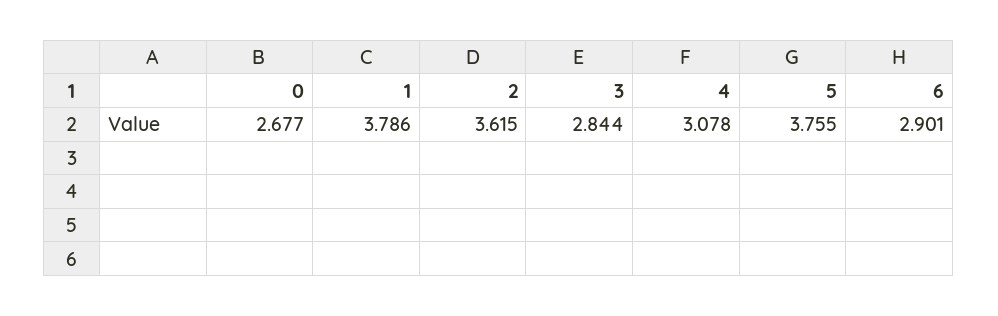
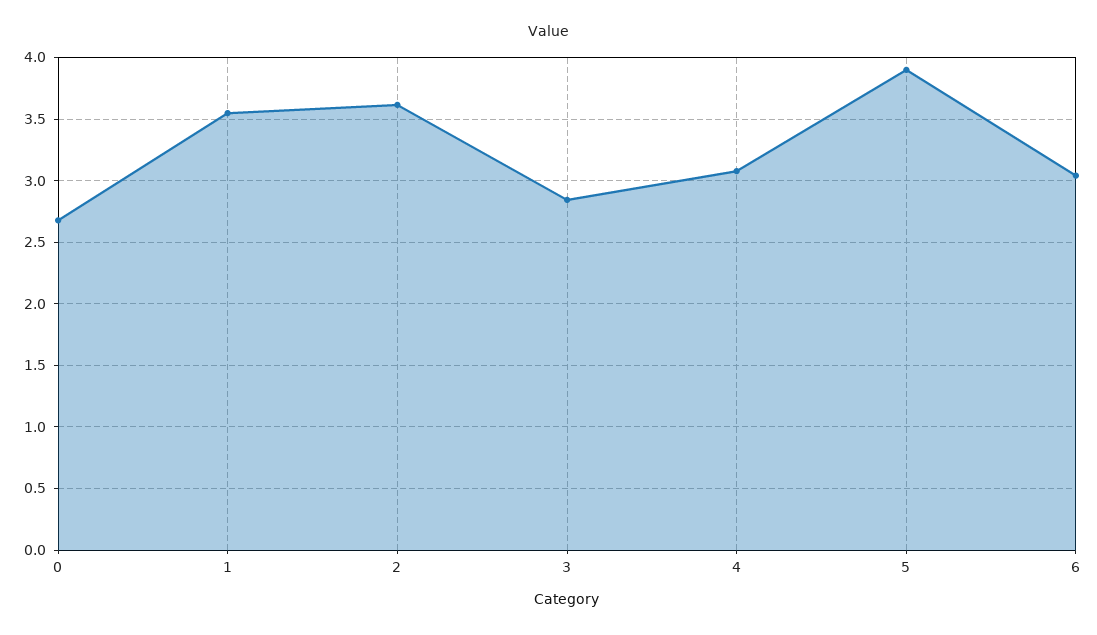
  {
    "0": 2.677,
-   "1": 3.786,
+   "1": 3.55,
    "2": 3.615,
    "3": 2.844,
    "4": 3.078,
-   "5": 3.755,
+   "5": 3.9,
-   "6": 2.901
+   "6": 3.05
  }

